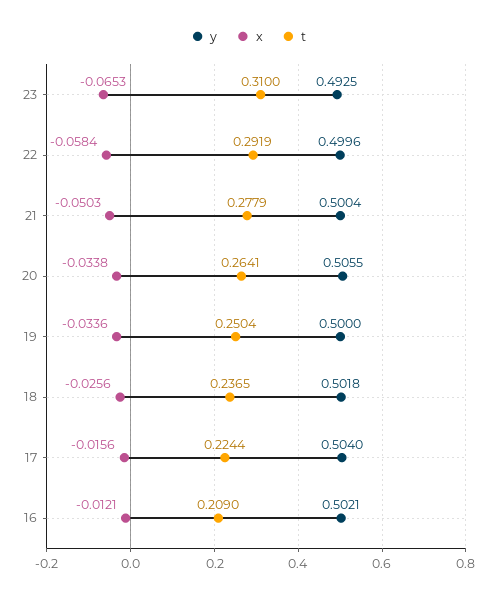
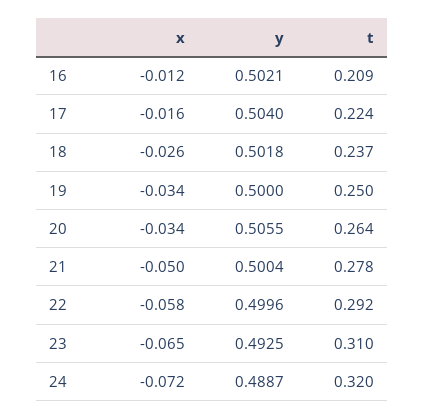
  {
    "y": {
      "23": 0.4925,
      "22": 0.4996,
      "21": 0.5004,
      "20": 0.5055,
      "19": 0.5,
      "18": 0.5018,
      "17": 0.504,
-     "16": 0.5021
+     "16": 0.5021,
+     "24": 0.4887
    },
    "x": {
      "23": -0.0653,
      "22": -0.0584,
      "21": -0.0503,
      "20": -0.0338,
      "19": -0.0336,
      "18": -0.0256,
      "17": -0.0156,
-     "16": -0.0121
+     "16": -0.0121,
+     "24": -0.072
    },
    "t": {
      "23": 0.31,
      "22": 0.2919,
      "21": 0.2779,
      "20": 0.2641,
      "19": 0.2504,
      "18": 0.2365,
      "17": 0.2244,
-     "16": 0.209
+     "16": 0.209,
+     "24": 0.32
    }
  }

